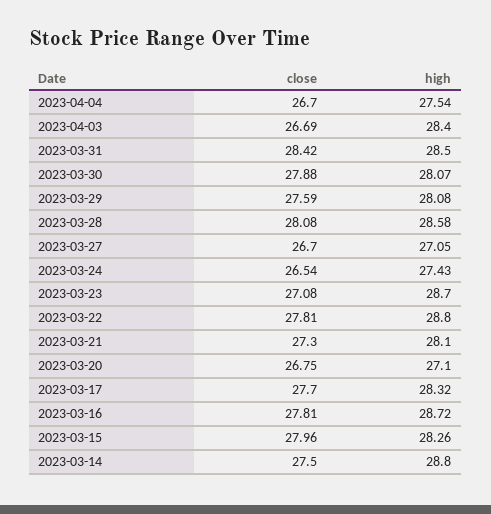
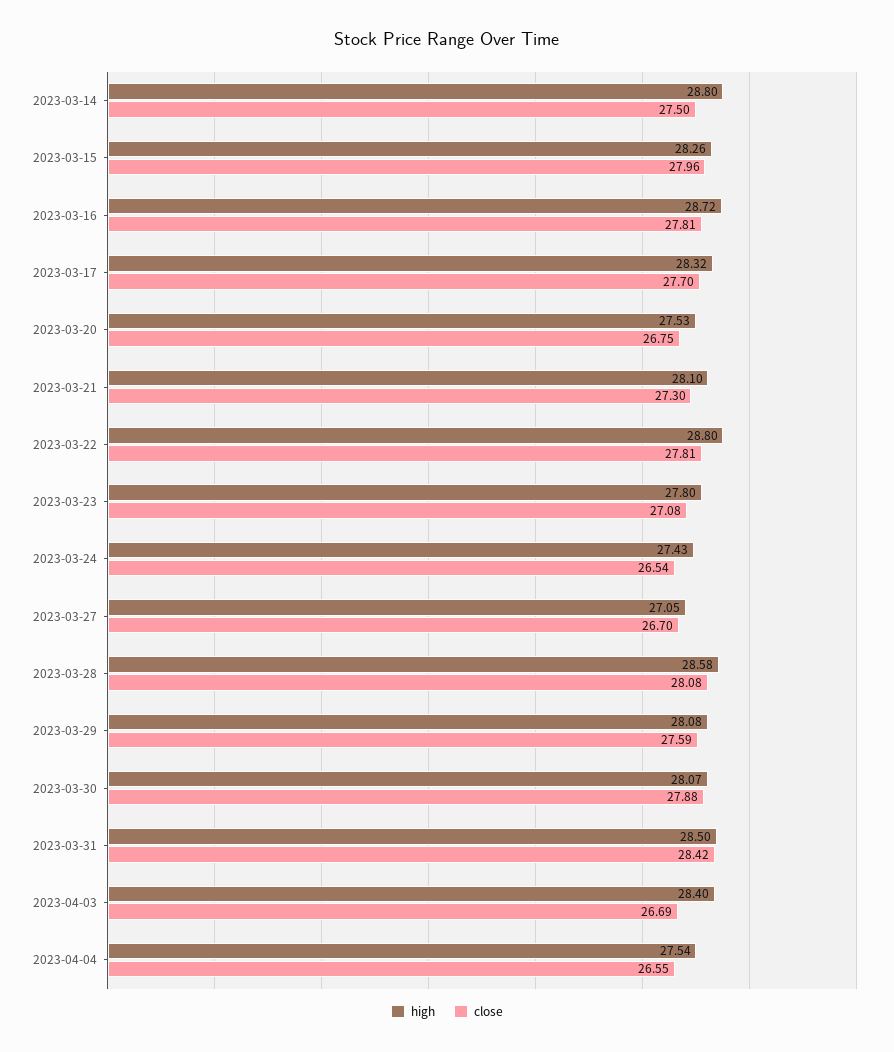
  {
    "close": {
-     "2023-04-04": 26.7,
+     "2023-04-04": 26.55,
      "2023-04-03": 26.69,
      "2023-03-31": 28.42,
      "2023-03-30": 27.88,
      "2023-03-29": 27.59,
      "2023-03-28": 28.08,
      "2023-03-27": 26.7,
      "2023-03-24": 26.54,
      "2023-03-23": 27.08,
      "2023-03-22": 27.81,
      "2023-03-21": 27.3,
      "2023-03-20": 26.75,
      "2023-03-17": 27.7,
      "2023-03-16": 27.81,
      "2023-03-15": 27.96,
      "2023-03-14": 27.5
    },
    "high": {
      "2023-04-04": 27.54,
      "2023-04-03": 28.4,
      "2023-03-31": 28.5,
      "2023-03-30": 28.07,
      "2023-03-29": 28.08,
      "2023-03-28": 28.58,
      "2023-03-27": 27.05,
      "2023-03-24": 27.43,
-     "2023-03-23": 28.7,
+     "2023-03-23": 27.8,
      "2023-03-22": 28.8,
      "2023-03-21": 28.1,
-     "2023-03-20": 27.1,
+     "2023-03-20": 27.53,
      "2023-03-17": 28.32,
      "2023-03-16": 28.72,
      "2023-03-15": 28.26,
      "2023-03-14": 28.8
    }
  }

